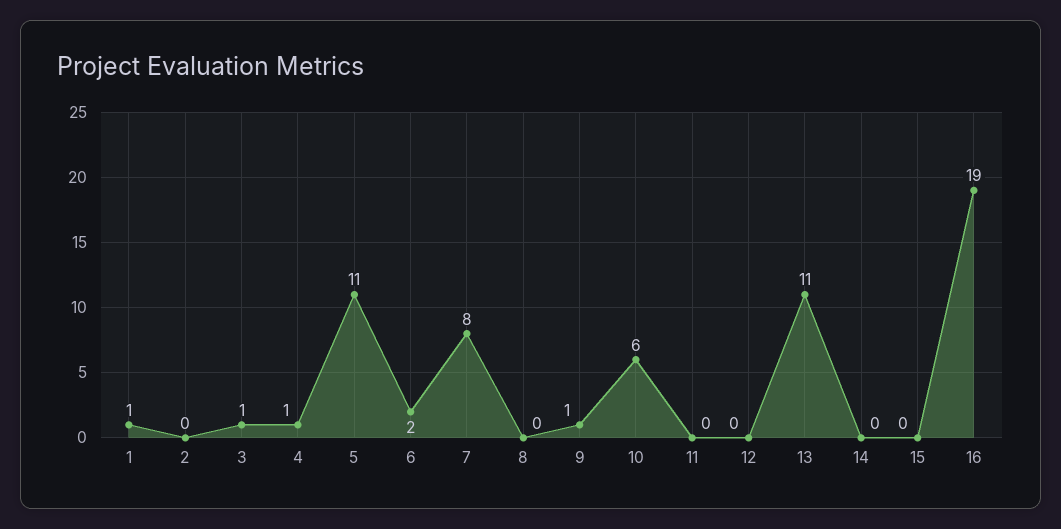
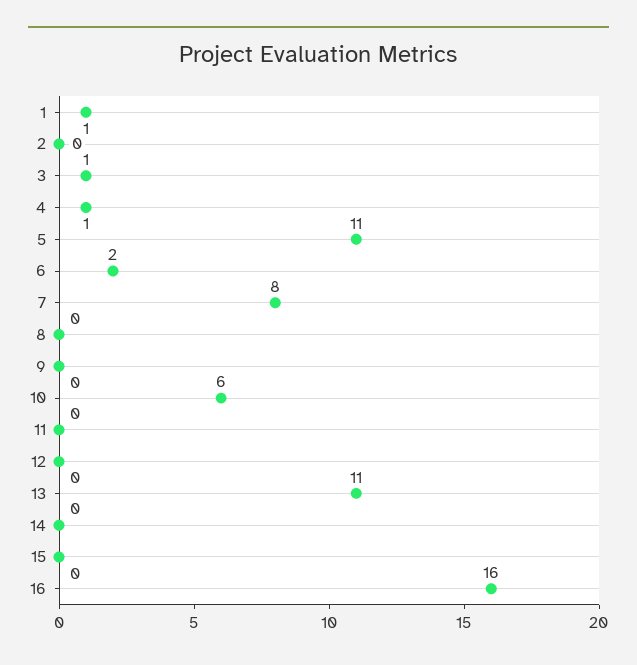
  {
    "1": 1,
    "2": 0,
    "3": 1,
    "4": 1,
    "5": 11,
    "6": 2,
    "7": 8,
    "8": 0,
-   "9": 1,
+   "9": 0,
    "10": 6,
    "11": 0,
    "12": 0,
    "13": 11,
    "14": 0,
    "15": 0,
-   "16": 19
+   "16": 16
  }

